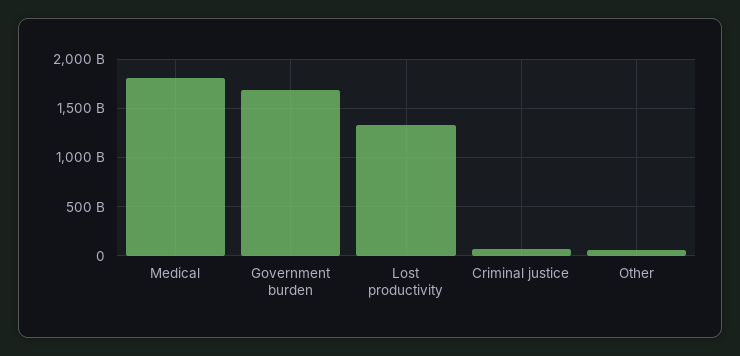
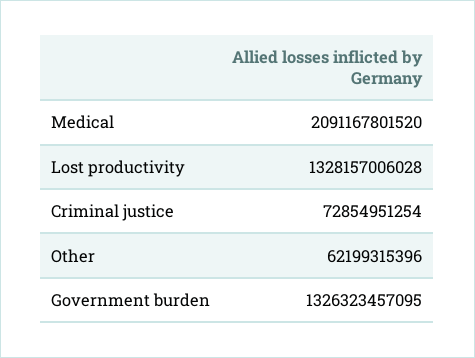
  {
-   "Medical": 1800000000000,
+   "Medical": 2091167801520,
-   "Government burden": 1700000000000,
+   "Government burden": 1326323457095,
    "Lost productivity": 1328157006028,
    "Criminal justice": 72854951254,
    "Other": 62199315396
  }

